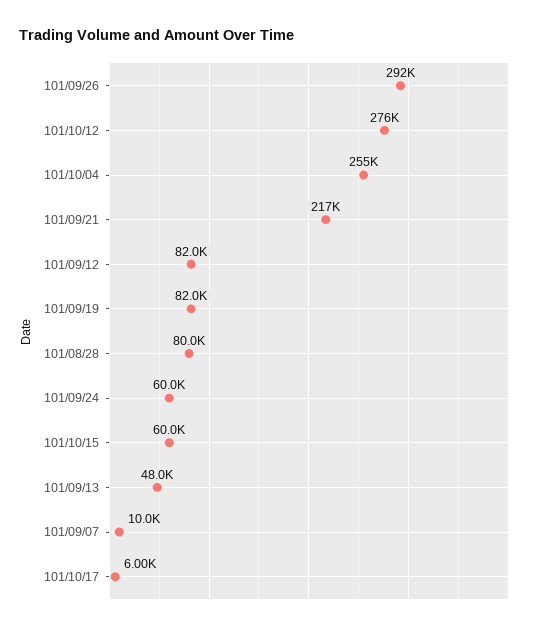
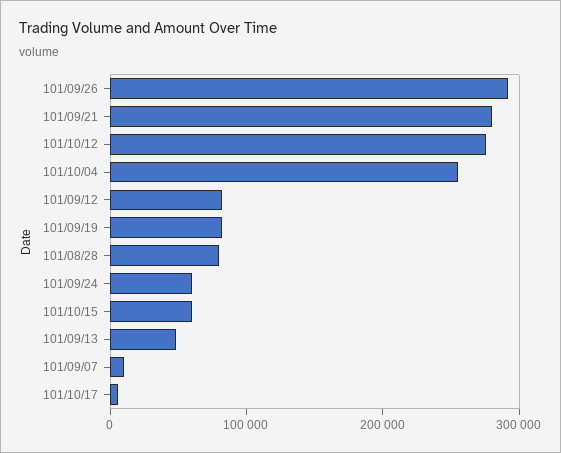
  {
    "101/09/26": 292000,
    "101/10/12": 276000,
    "101/10/04": 255000,
-   "101/09/21": 217000,
+   "101/09/21": 280000,
    "101/09/12": 82000,
    "101/09/19": 82000,
    "101/08/28": 80000,
    "101/09/24": 60000,
    "101/10/15": 60000,
    "101/09/13": 48000,
    "101/09/07": 10000,
    "101/10/17": 6000
  }

